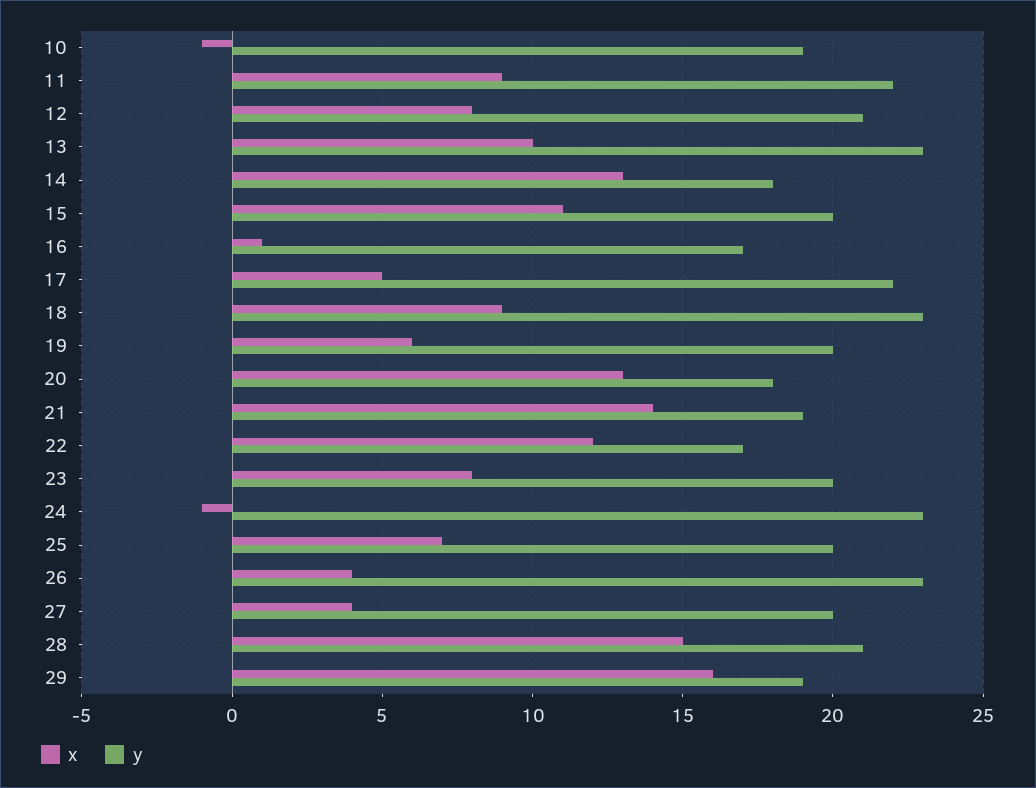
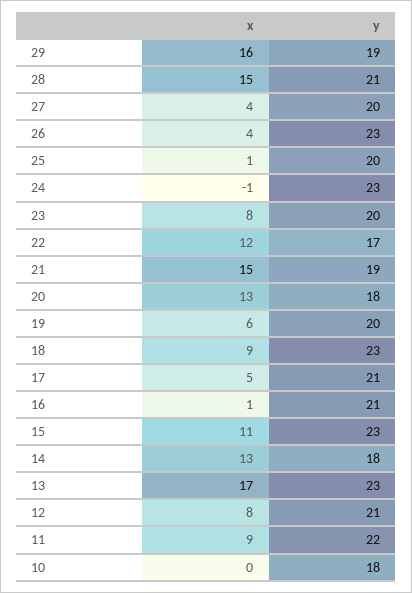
  {
    "x": {
-     "10": -1,
+     "10": 0,
      "11": 9,
      "12": 8,
-     "13": 10,
+     "13": 17,
      "14": 13,
      "15": 11,
      "16": 1,
      "17": 5,
      "18": 9,
      "19": 6,
      "20": 13,
-     "21": 14,
+     "21": 15,
      "22": 12,
      "23": 8,
      "24": -1,
-     "25": 7,
+     "25": 1,
      "26": 4,
      "27": 4,
      "28": 15,
      "29": 16
    },
    "y": {
-     "10": 19,
+     "10": 18,
      "11": 22,
      "12": 21,
      "13": 23,
      "14": 18,
-     "15": 20,
+     "15": 23,
-     "16": 17,
+     "16": 21,
-     "17": 22,
+     "17": 21,
      "18": 23,
      "19": 20,
      "20": 18,
      "21": 19,
      "22": 17,
      "23": 20,
      "24": 23,
      "25": 20,
      "26": 23,
      "27": 20,
      "28": 21,
      "29": 19
    }
  }

